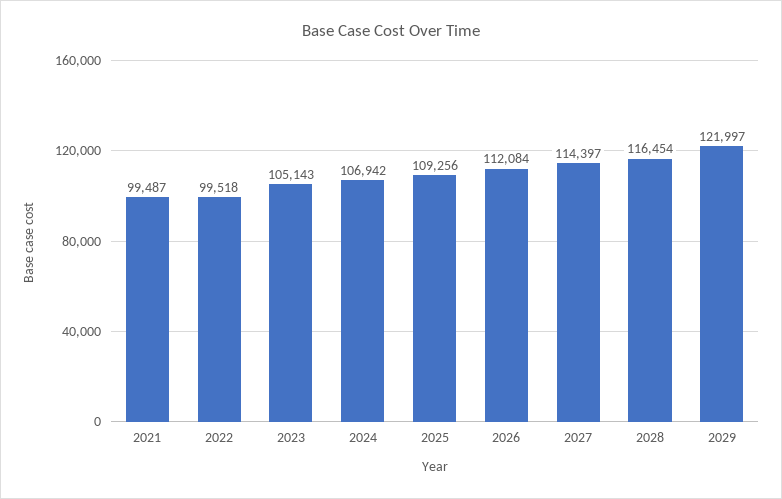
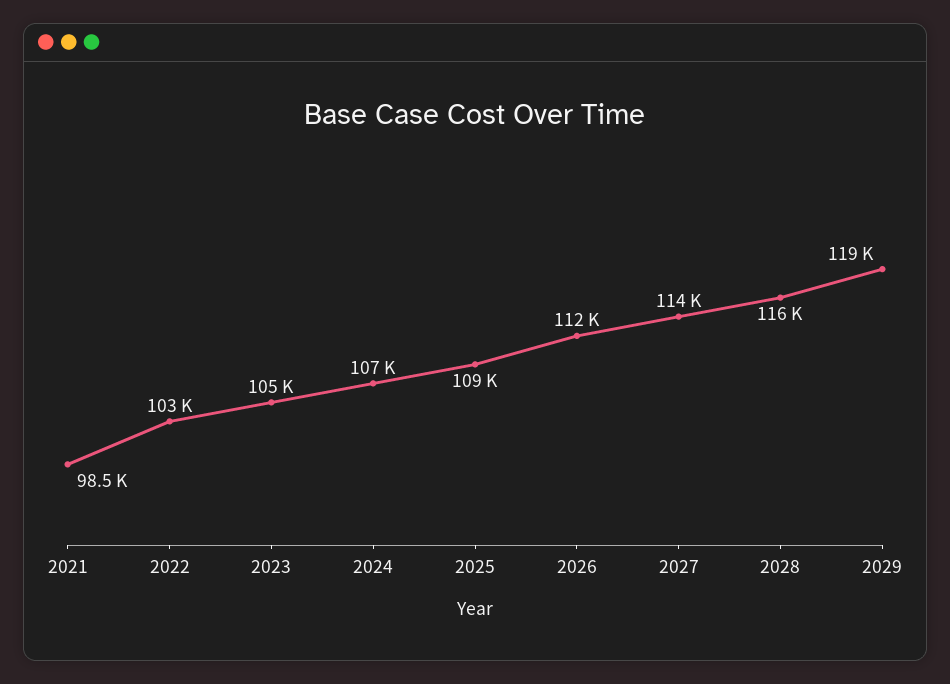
  {
-   "2021": 99487,
+   "2021": 98500,
-   "2022": 99518,
+   "2022": 103000,
    "2023": 105143,
    "2024": 106942,
    "2025": 109256,
    "2026": 112084,
    "2027": 114397,
    "2028": 116454,
-   "2029": 121997
+   "2029": 119000
  }

